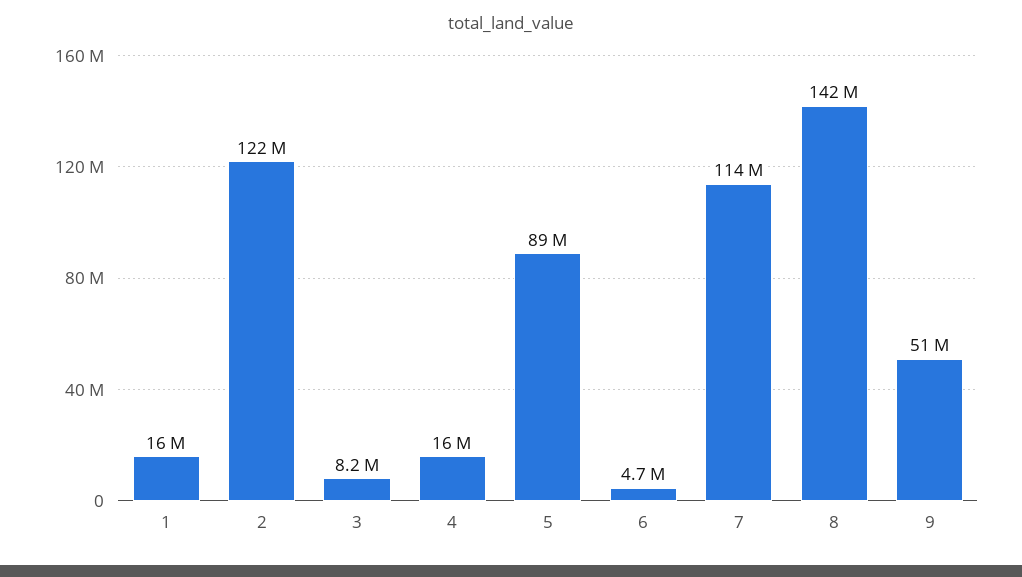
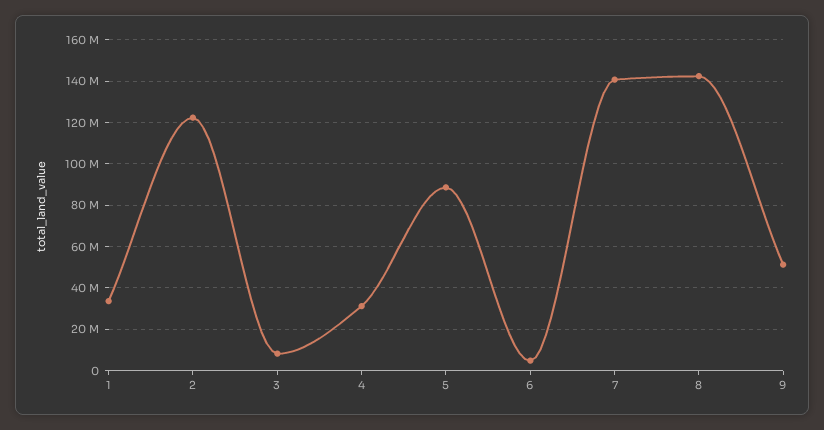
  {
-   "1": 16000000,
+   "1": 35000000,
    "2": 122000000,
    "3": 8200000,
-   "4": 16000000,
+   "4": 30000000,
    "5": 89000000,
    "6": 4700000,
-   "7": 114000000,
+   "7": 140000000,
    "8": 142000000,
    "9": 51000000
  }

